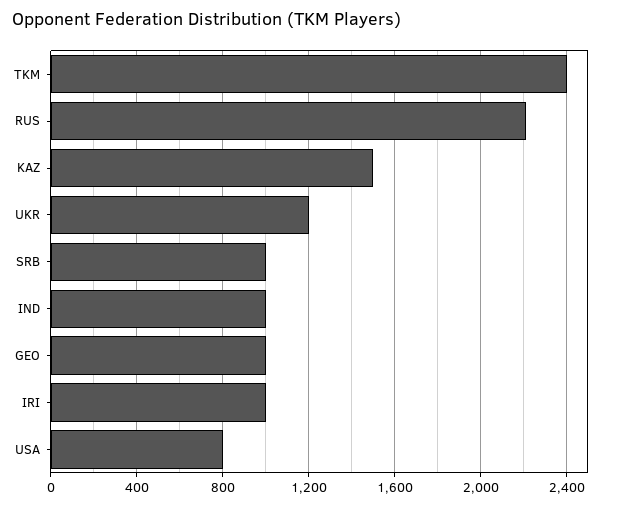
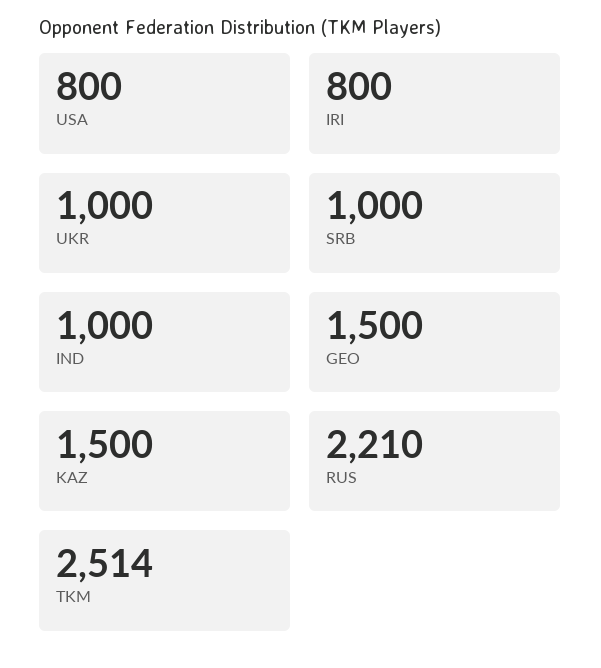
  {
-   "TKM": 2400,
+   "TKM": 2514,
    "RUS": 2210,
    "KAZ": 1500,
-   "UKR": 1200,
+   "UKR": 1000,
    "SRB": 1000,
    "IND": 1000,
-   "GEO": 1000,
+   "GEO": 1500,
-   "IRI": 1000,
+   "IRI": 800,
    "USA": 800
  }

